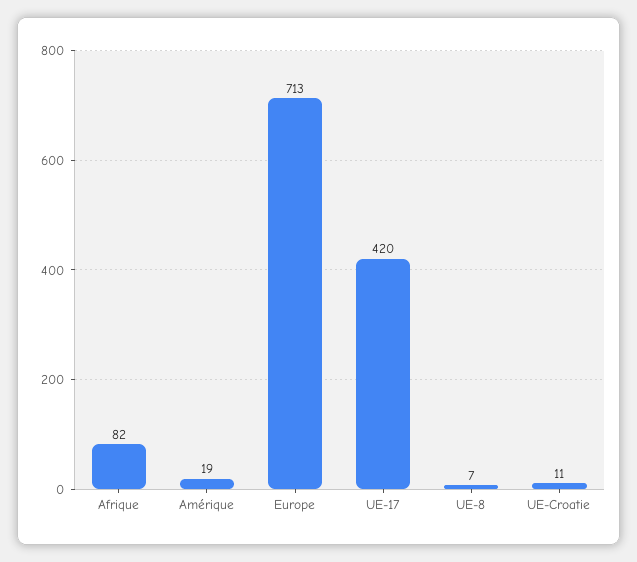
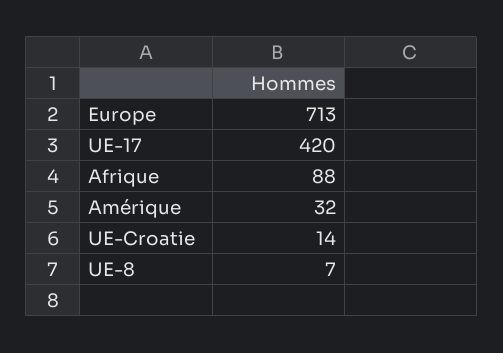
  {
-   "Afrique": 82,
+   "Afrique": 88,
-   "Amérique": 19,
+   "Amérique": 32,
    "Europe": 713,
    "UE-17": 420,
    "UE-8": 7,
-   "UE-Croatie": 11
+   "UE-Croatie": 14
  }

